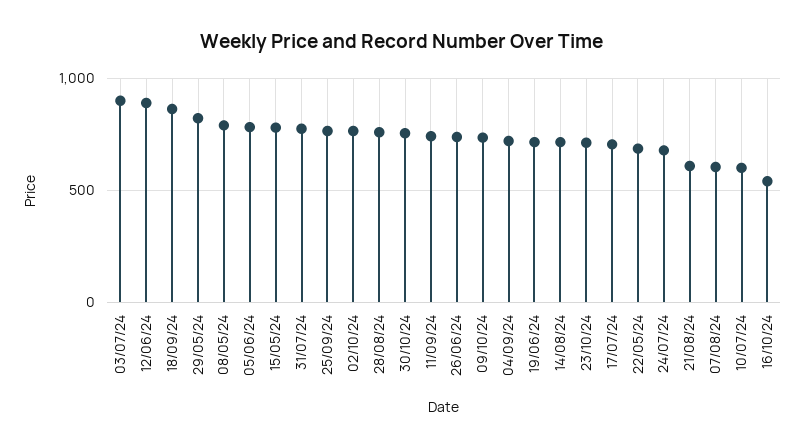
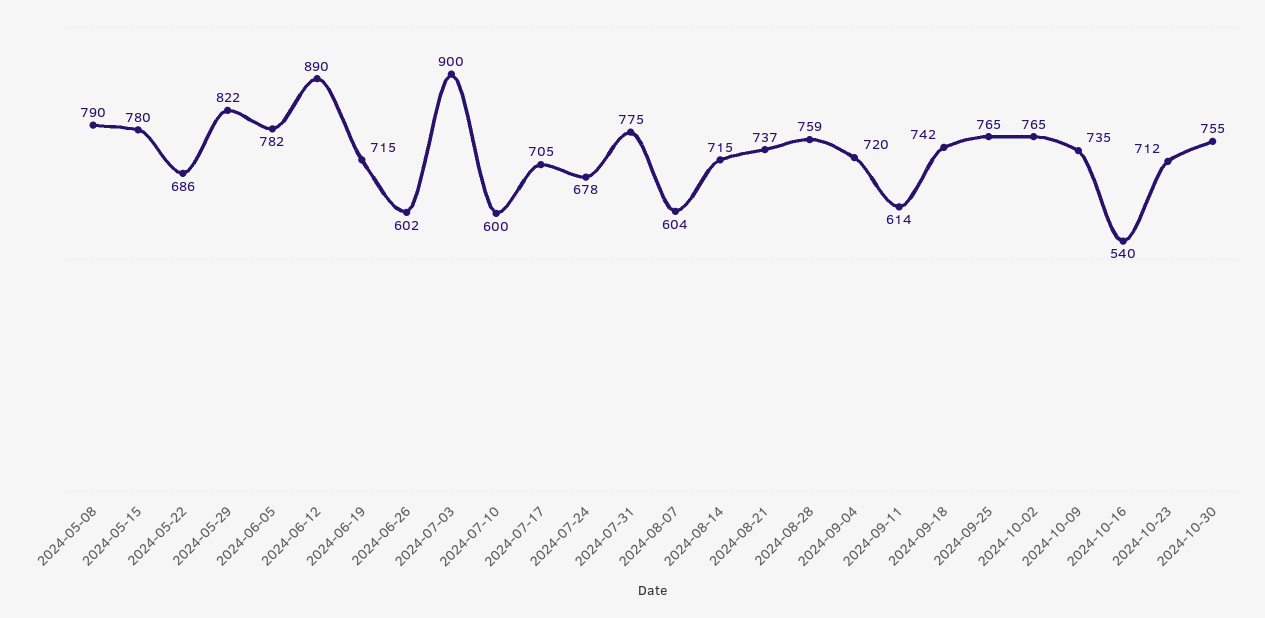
  {
    "03/07/24": 900,
    "12/06/24": 890,
-   "18/09/24": 850,
+   "18/09/24": 742,
    "29/05/24": 822,
    "08/05/24": 790,
    "05/06/24": 782,
    "15/05/24": 780,
    "31/07/24": 775,
    "25/09/24": 765,
    "02/10/24": 765,
    "28/08/24": 759,
    "30/10/24": 755,
-   "11/09/24": 750,
+   "11/09/24": 614,
-   "26/06/24": 750,
+   "26/06/24": 602,
    "09/10/24": 735,
    "04/09/24": 720,
    "19/06/24": 715,
    "14/08/24": 715,
    "23/10/24": 712,
    "17/07/24": 705,
    "22/05/24": 686,
    "24/07/24": 678,
-   "21/08/24": 600,
+   "21/08/24": 737,
    "07/08/24": 604,
    "10/07/24": 600,
    "16/10/24": 540
  }

